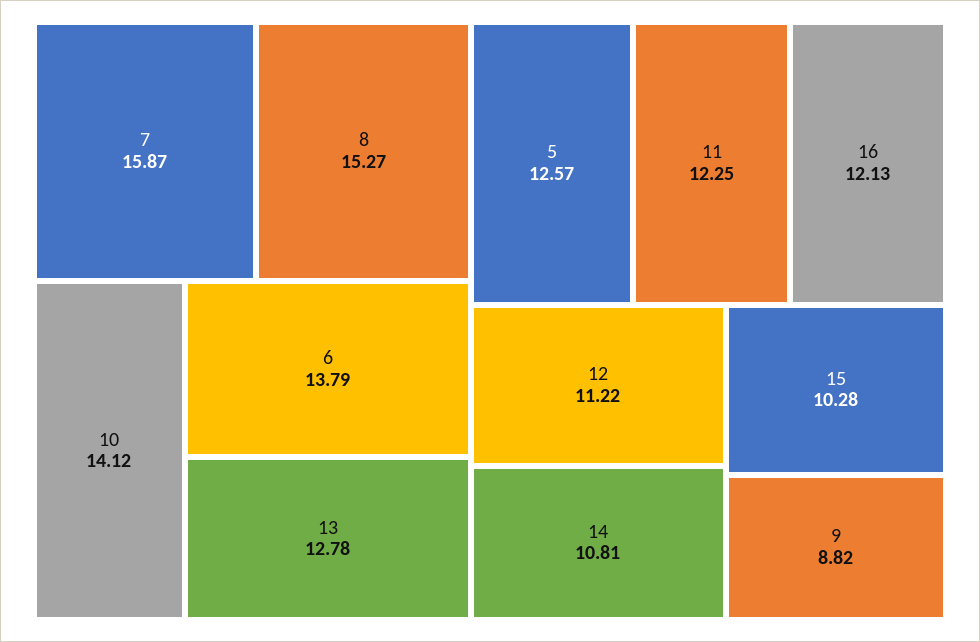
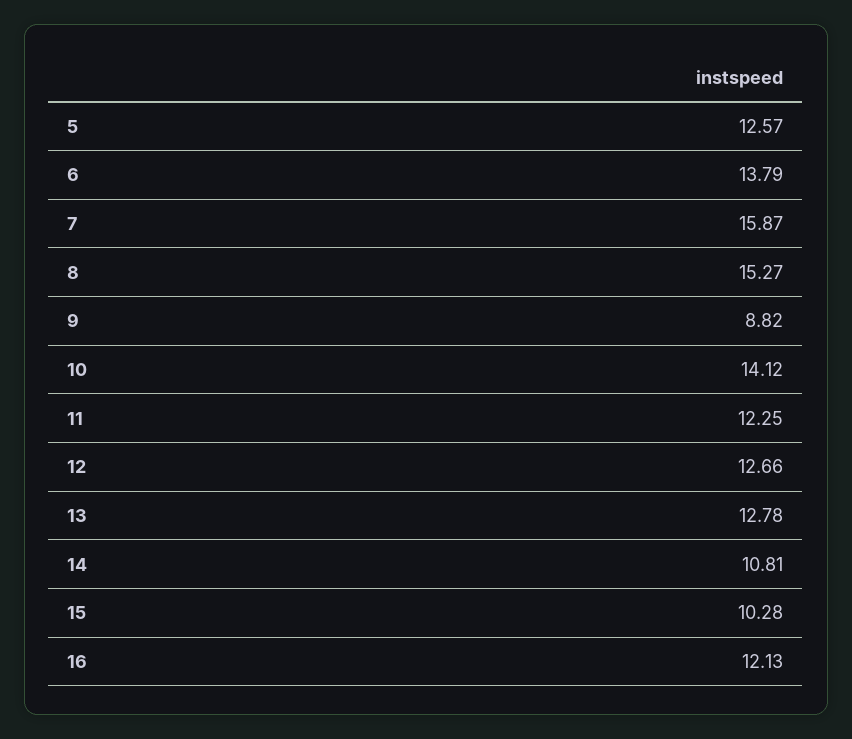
  {
    "7": 15.87,
    "8": 15.27,
    "10": 14.12,
    "6": 13.79,
    "13": 12.78,
    "5": 12.57,
    "11": 12.25,
    "16": 12.13,
-   "12": 11.22,
+   "12": 12.66,
    "14": 10.81,
    "15": 10.28,
    "9": 8.82
  }

